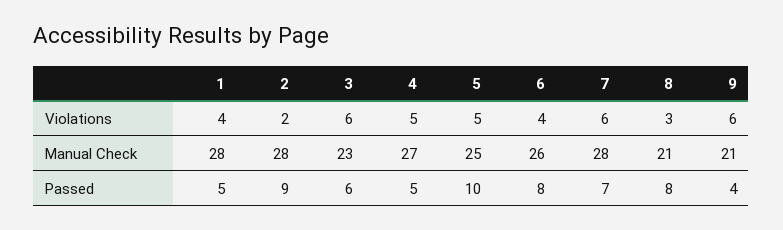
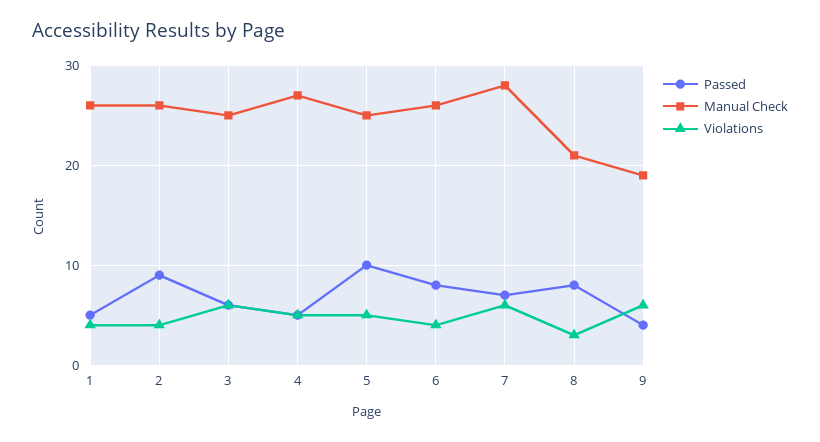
  {
    "Violations": {
      "1": 4,
-     "2": 2,
+     "2": 4,
      "3": 6,
      "4": 5,
      "5": 5,
      "6": 4,
      "7": 6,
      "8": 3,
      "9": 6
    },
    "Manual Check": {
-     "1": 28,
+     "1": 26,
-     "2": 28,
+     "2": 26,
-     "3": 23,
+     "3": 25,
      "4": 27,
      "5": 25,
      "6": 26,
      "7": 28,
      "8": 21,
-     "9": 21
+     "9": 19
    },
    "Passed": {
      "1": 5,
      "2": 9,
      "3": 6,
      "4": 5,
      "5": 10,
      "6": 8,
      "7": 7,
      "8": 8,
      "9": 4
    }
  }

